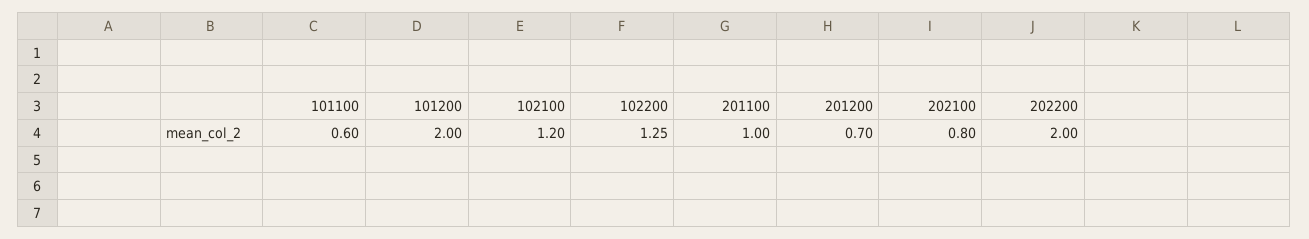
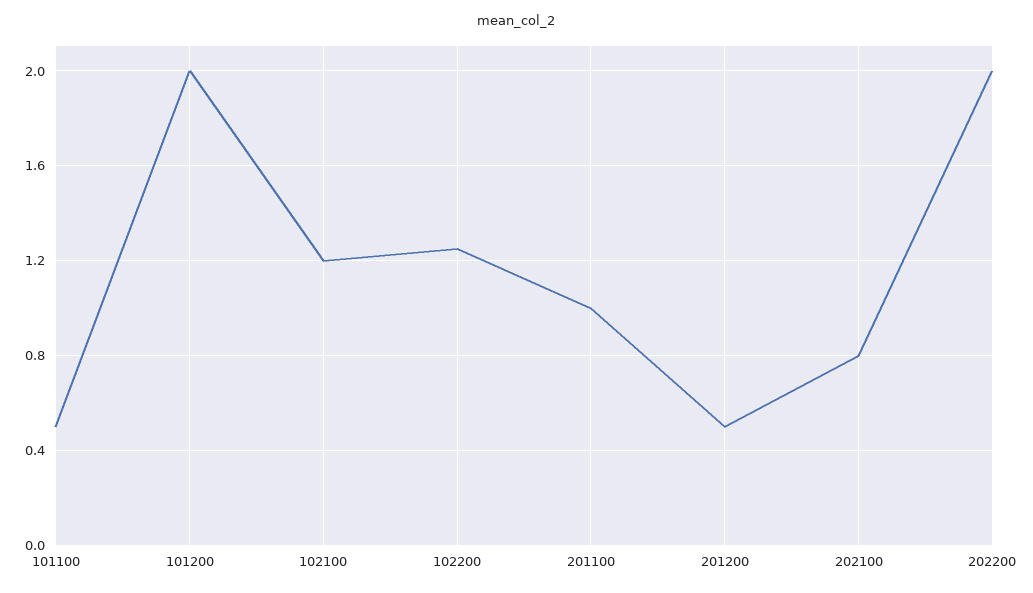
  {
-   "101100": 0.6,
+   "101100": 0.5,
    "101200": 2,
    "102100": 1.2,
    "102200": 1.25,
    "201100": 1,
-   "201200": 0.7,
+   "201200": 0.5,
    "202100": 0.8,
    "202200": 2
  }

